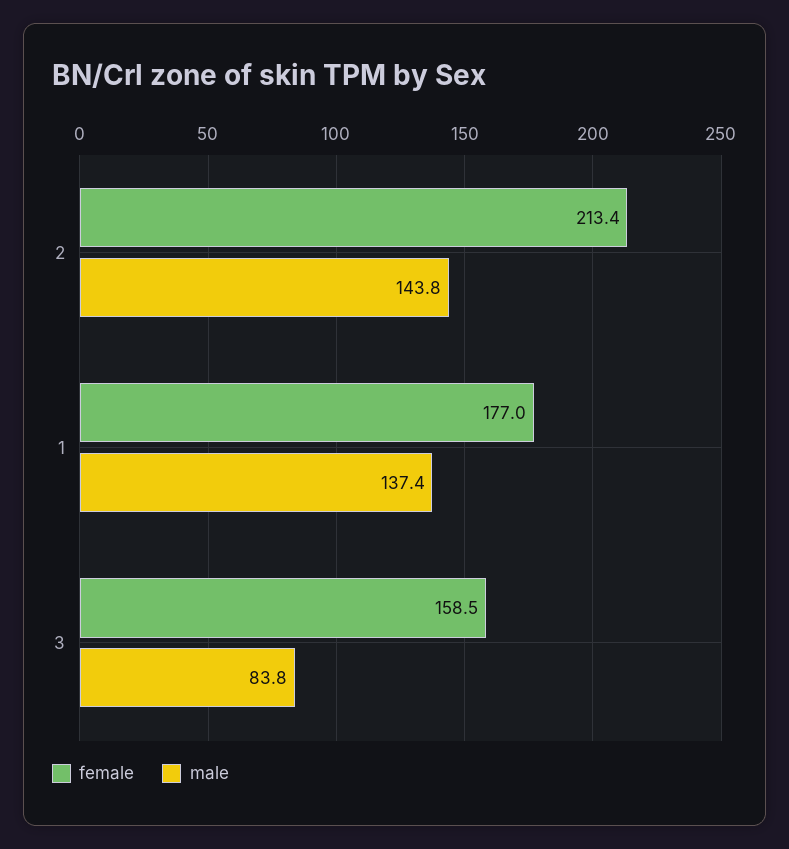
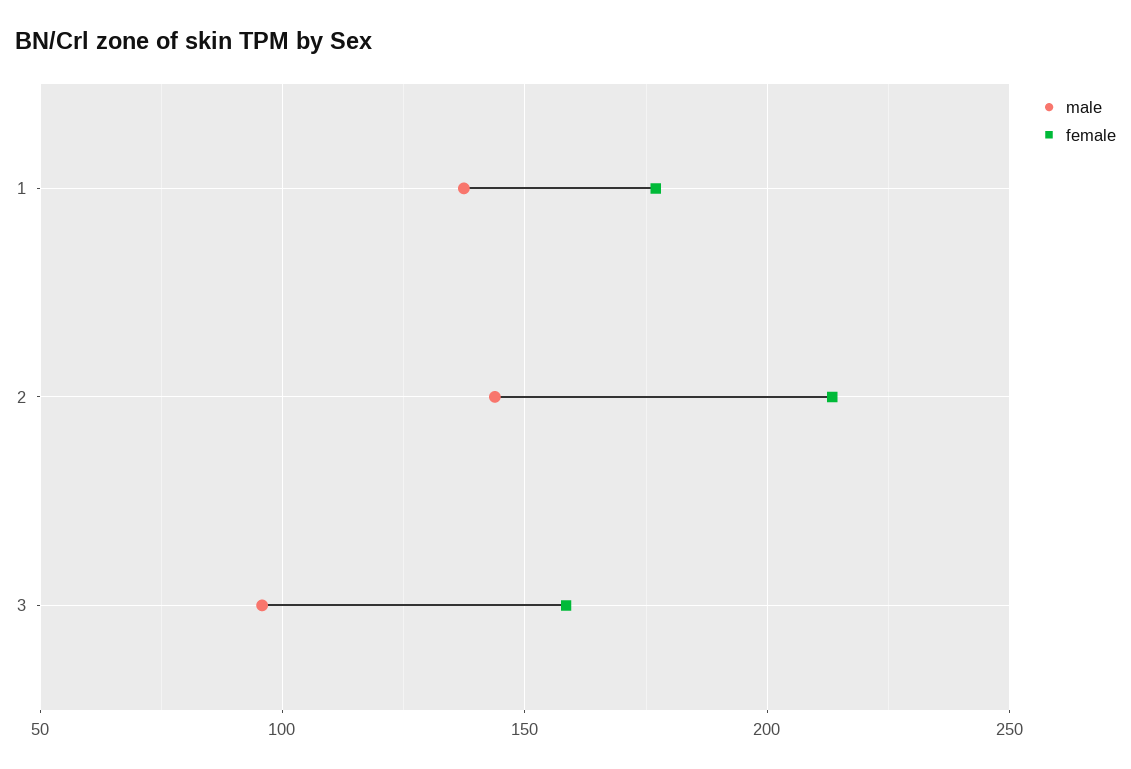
  {
    "female": {
      "2": 213.4,
      "1": 177,
      "3": 158.5
    },
    "male": {
      "2": 143.8,
      "1": 137.4,
-     "3": 83.8
+     "3": 95
    }
  }

